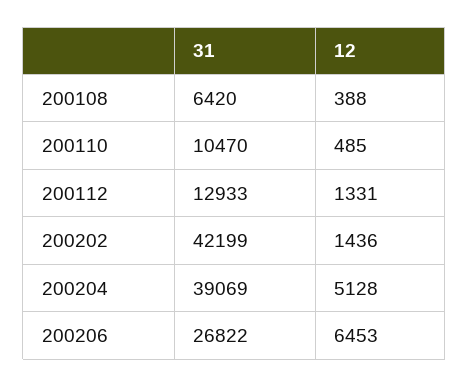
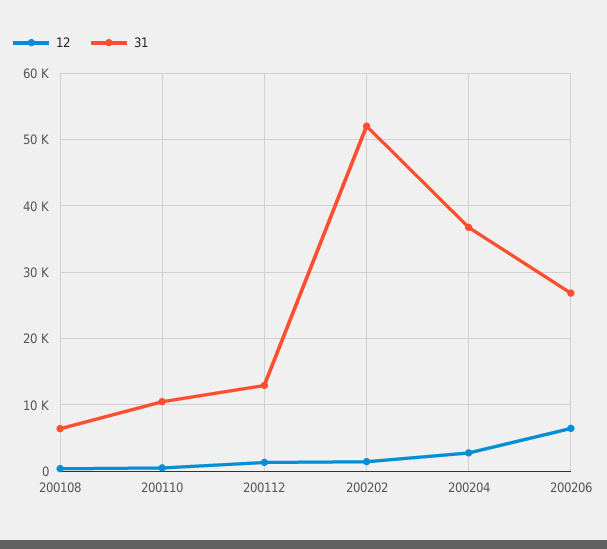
  {
    "31": {
      "200108": 6420,
      "200110": 10470,
      "200112": 12933,
-     "200202": 42199,
+     "200202": 52000,
-     "200204": 39069,
+     "200204": 37000,
      "200206": 26822
    },
    "12": {
      "200108": 388,
      "200110": 485,
      "200112": 1331,
      "200202": 1436,
-     "200204": 5128,
+     "200204": 3000,
      "200206": 6453
    }
  }

